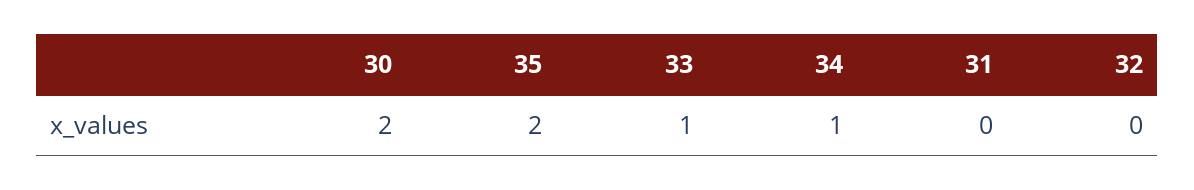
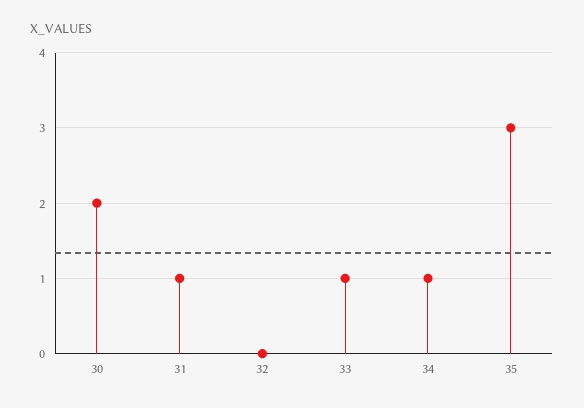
  {
    "30": 2,
-   "35": 2,
+   "35": 3,
    "33": 1,
    "34": 1,
-   "31": 0,
+   "31": 1,
    "32": 0
  }

